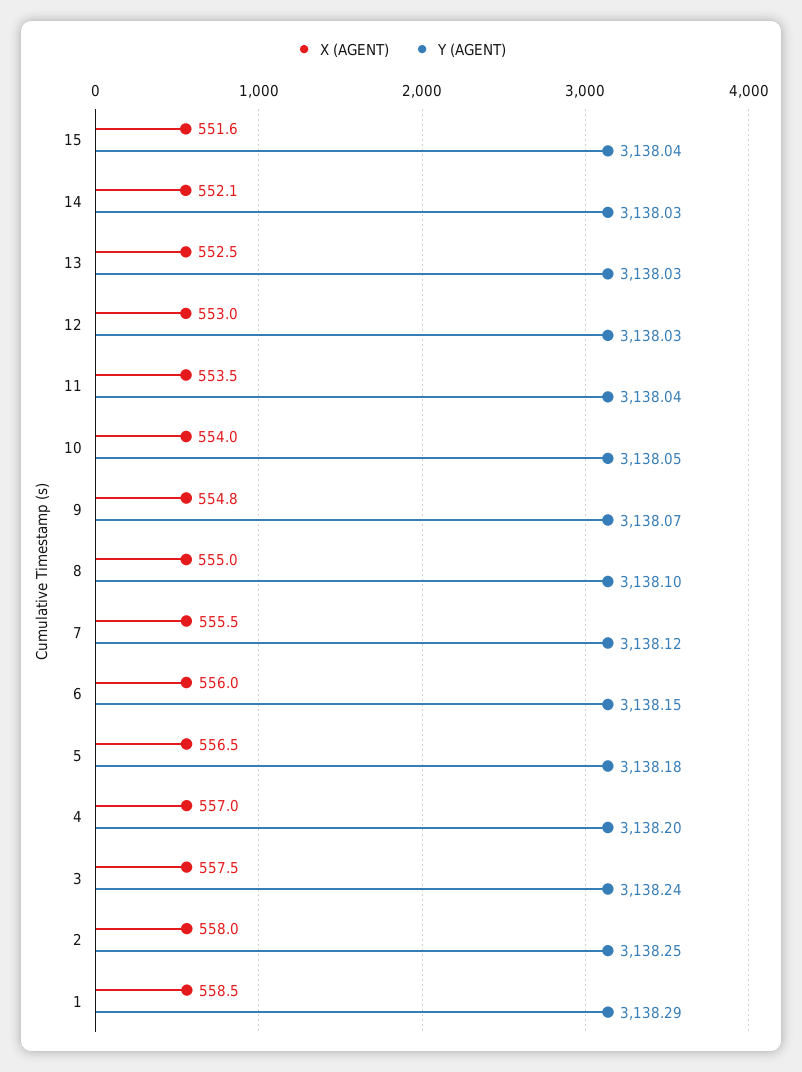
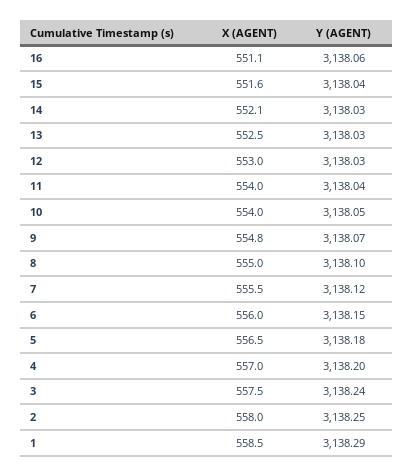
  {
    "X (AGENT)": {
      "15": 551.6,
      "14": 552.1,
      "13": 552.5,
      "12": 553,
-     "11": 553.5,
+     "11": 554,
      "10": 554,
      "9": 554.8,
      "8": 555,
      "7": 555.5,
      "6": 556,
      "5": 556.5,
      "4": 557,
      "3": 557.5,
      "2": 558,
-     "1": 558.5
+     "1": 558.5,
+     "16": 551.1
    },
    "Y (AGENT)": {
      "15": 3138.04,
      "14": 3138.03,
      "13": 3138.03,
      "12": 3138.03,
      "11": 3138.04,
      "10": 3138.05,
      "9": 3138.07,
      "8": 3138.1,
      "7": 3138.12,
      "6": 3138.15,
      "5": 3138.18,
      "4": 3138.2,
      "3": 3138.24,
      "2": 3138.25,
-     "1": 3138.29
+     "1": 3138.29,
+     "16": 3138.06
    }
  }

